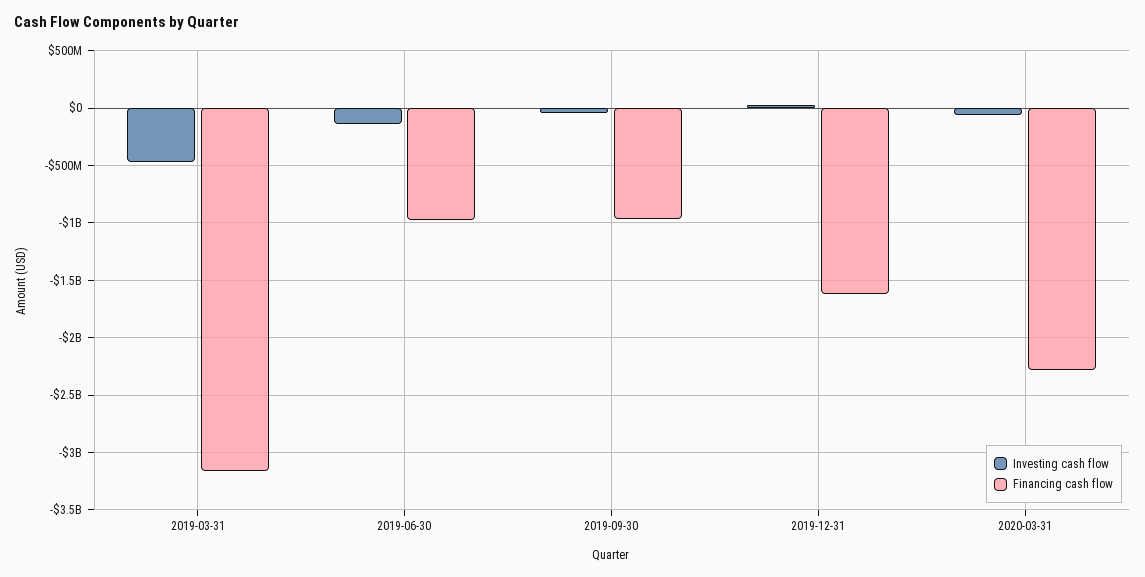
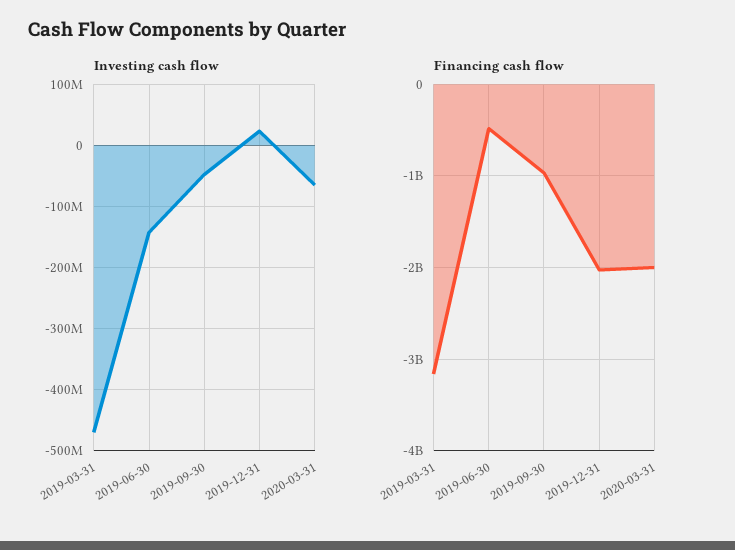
  {
    "Investing cash flow": {
      "2019-03-31": -470000000,
      "2019-06-30": -140000000,
      "2019-09-30": -50000000,
      "2019-12-31": 20000000,
      "2020-03-31": -60000000
    },
    "Financing cash flow": {
      "2019-03-31": -3200000000,
-     "2019-06-30": -1000000000,
+     "2019-06-30": -500000000,
      "2019-09-30": -1000000000,
-     "2019-12-31": -1600000000,
+     "2019-12-31": -2000000000,
-     "2020-03-31": -2300000000
+     "2020-03-31": -2000000000
    }
  }

